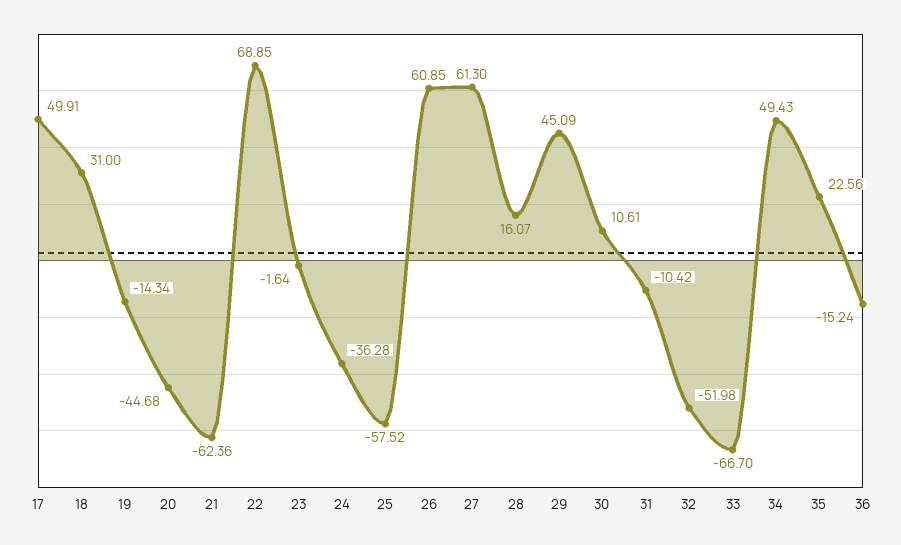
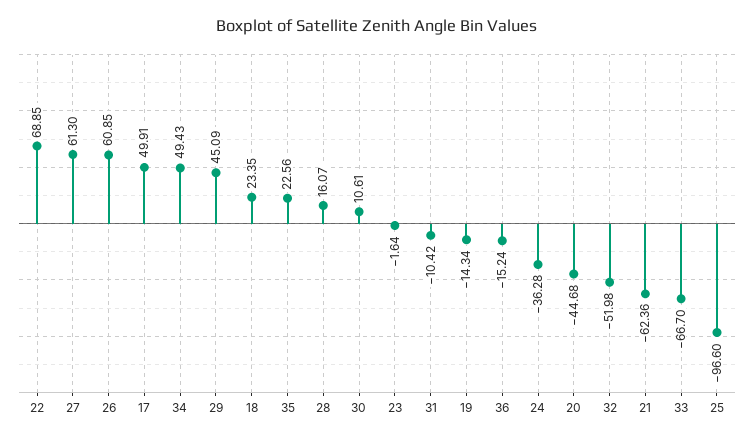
  {
    "17": 49.91,
-   "18": 31,
+   "18": 23.35,
    "19": -14.34,
    "20": -44.68,
    "21": -62.36,
    "22": 68.85,
    "23": -1.64,
    "24": -36.28,
-   "25": -57.52,
+   "25": -96.6,
    "26": 60.85,
    "27": 61.3,
    "28": 16.07,
    "29": 45.09,
    "30": 10.61,
    "31": -10.42,
    "32": -51.98,
    "33": -66.7,
    "34": 49.43,
    "35": 22.56,
    "36": -15.24
  }

